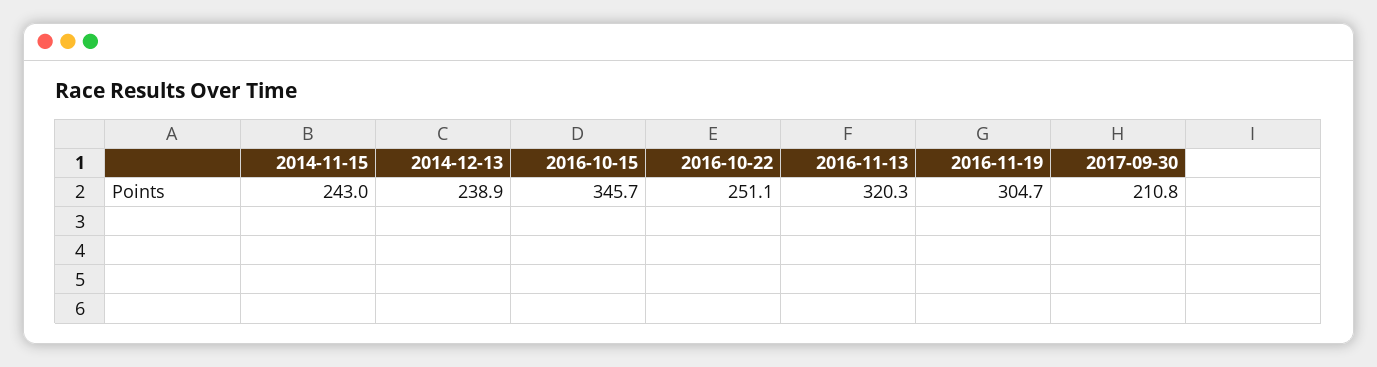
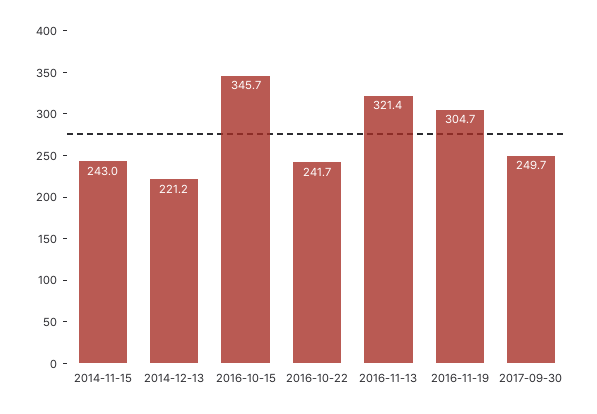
  {
    "2014-11-15": 243,
-   "2014-12-13": 238.9,
+   "2014-12-13": 221.2,
    "2016-10-15": 345.7,
-   "2016-10-22": 251.1,
+   "2016-10-22": 241.7,
-   "2016-11-13": 320.3,
+   "2016-11-13": 321.4,
    "2016-11-19": 304.7,
-   "2017-09-30": 210.8
+   "2017-09-30": 249.7
  }

